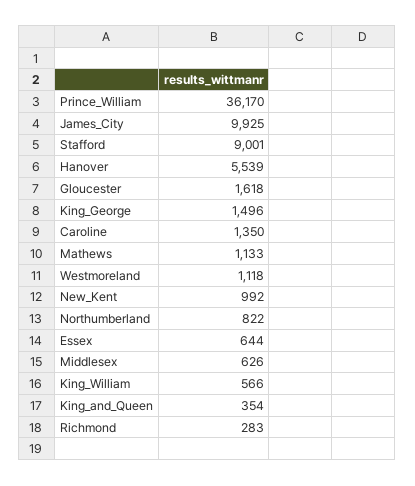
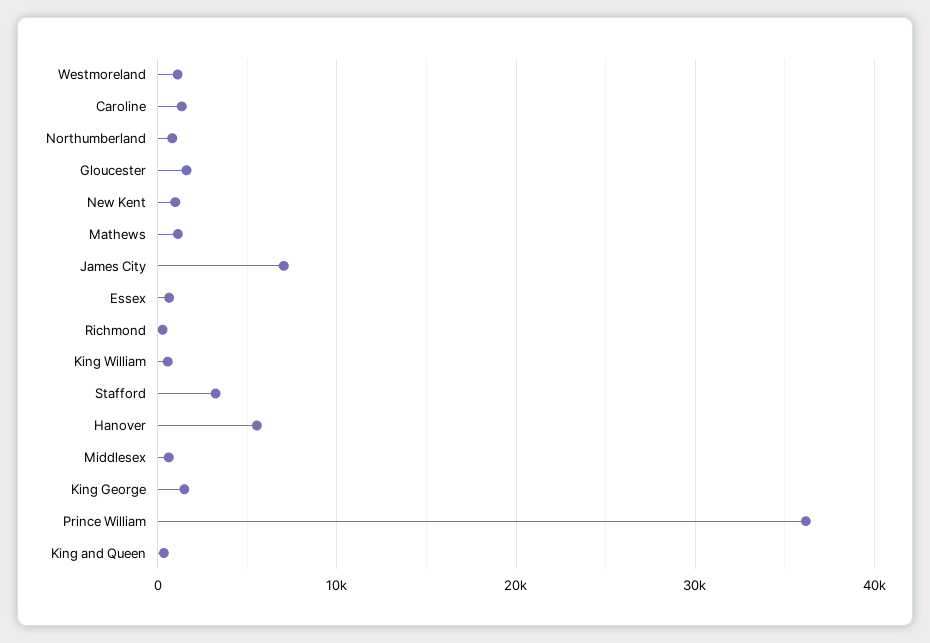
  {
    "Prince_William": 36170,
-   "James_City": 9925,
+   "James_City": 7000,
-   "Stafford": 9001,
+   "Stafford": 3000,
    "Hanover": 5539,
    "Gloucester": 1618,
    "King_George": 1496,
    "Caroline": 1350,
    "Mathews": 1133,
    "Westmoreland": 1118,
    "New_Kent": 992,
    "Northumberland": 822,
    "Essex": 644,
    "Middlesex": 626,
    "King_William": 566,
    "King_and_Queen": 354,
    "Richmond": 283
  }

